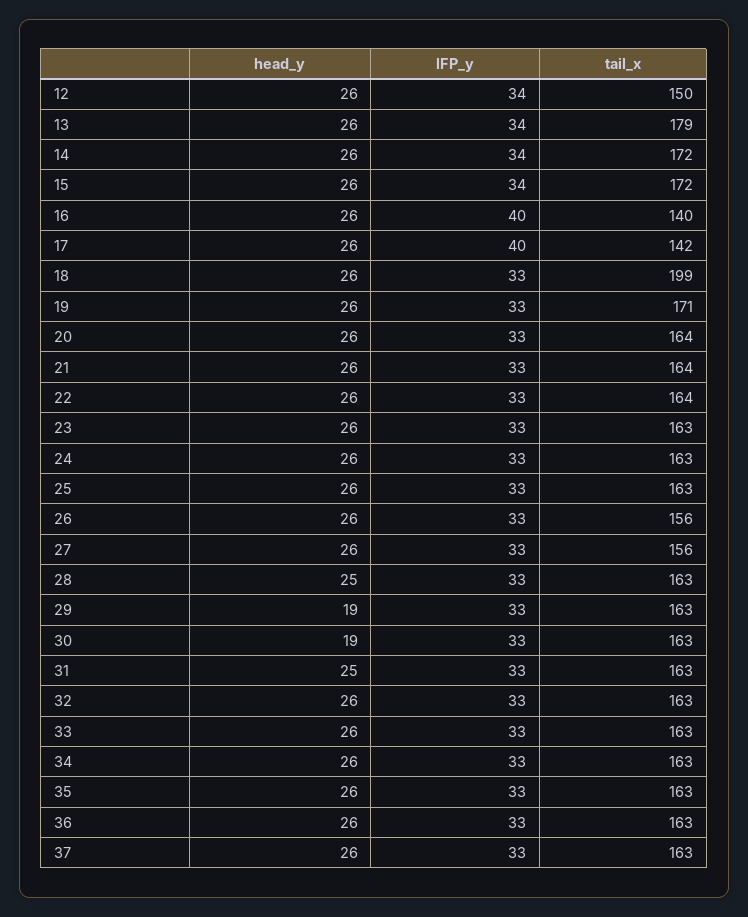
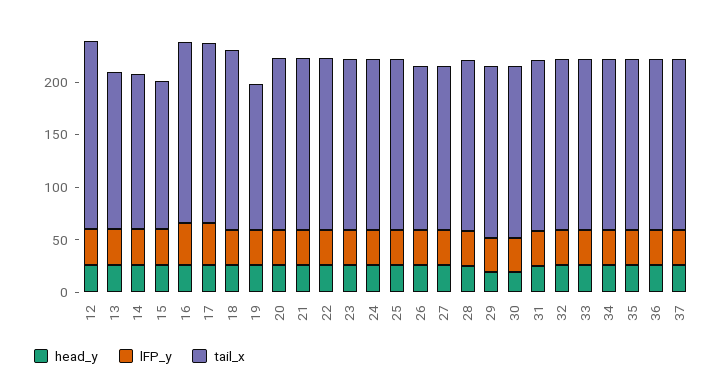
  {
    "head_y": {
      "12": 26,
      "13": 26,
      "14": 26,
      "15": 26,
      "16": 26,
      "17": 26,
      "18": 26,
      "19": 26,
      "20": 26,
      "21": 26,
      "22": 26,
      "23": 26,
      "24": 26,
      "25": 26,
      "26": 26,
      "27": 26,
      "28": 25,
      "29": 19,
      "30": 19,
      "31": 25,
      "32": 26,
      "33": 26,
      "34": 26,
      "35": 26,
      "36": 26,
      "37": 26
    },
    "lFP_y": {
      "12": 34,
      "13": 34,
      "14": 34,
      "15": 34,
      "16": 40,
      "17": 40,
      "18": 33,
      "19": 33,
      "20": 33,
      "21": 33,
      "22": 33,
      "23": 33,
      "24": 33,
      "25": 33,
      "26": 33,
      "27": 33,
      "28": 33,
      "29": 33,
      "30": 33,
      "31": 33,
      "32": 33,
      "33": 33,
      "34": 33,
      "35": 33,
      "36": 33,
      "37": 33
    },
    "tail_x": {
-     "12": 150,
+     "12": 180,
-     "13": 179,
+     "13": 150,
-     "14": 172,
+     "14": 150,
-     "15": 172,
+     "15": 140,
-     "16": 140,
+     "16": 170,
-     "17": 142,
+     "17": 170,
-     "18": 199,
+     "18": 170,
-     "19": 171,
+     "19": 140,
      "20": 164,
      "21": 164,
      "22": 164,
      "23": 163,
      "24": 163,
      "25": 163,
      "26": 156,
      "27": 156,
      "28": 163,
      "29": 163,
      "30": 163,
      "31": 163,
      "32": 163,
      "33": 163,
      "34": 163,
      "35": 163,
      "36": 163,
      "37": 163
    }
  }

